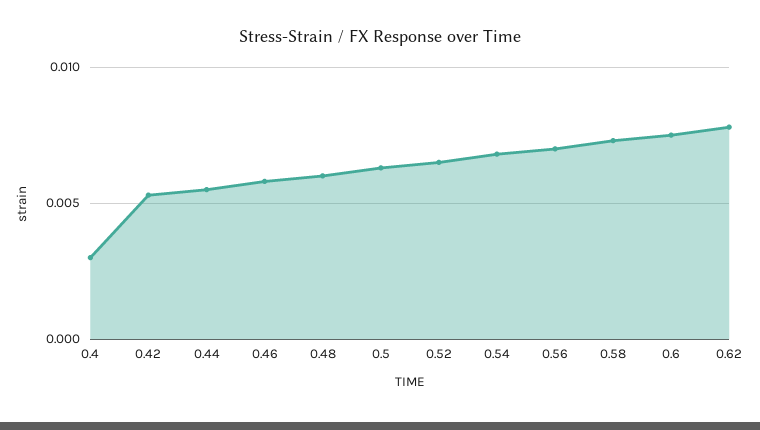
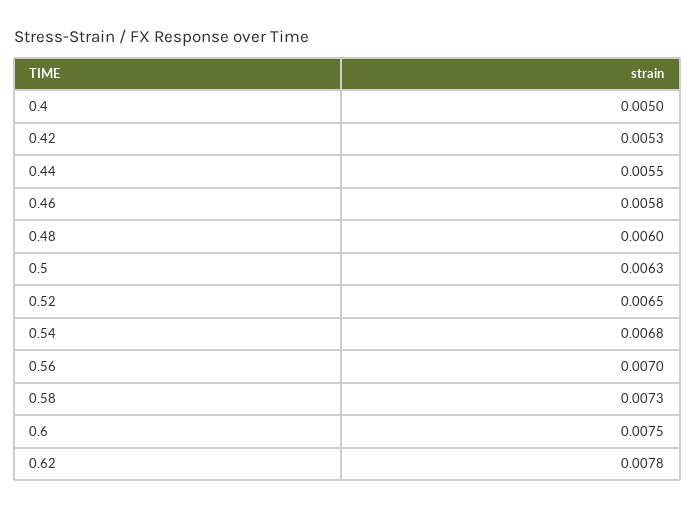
  {
-   "0.4": 0.003,
+   "0.4": 0.005,
    "0.42": 0.0053,
    "0.44": 0.0055,
    "0.46": 0.0058,
    "0.48": 0.006,
    "0.5": 0.0063,
    "0.52": 0.0065,
    "0.54": 0.0068,
    "0.56": 0.007,
    "0.58": 0.0073,
    "0.6": 0.0075,
    "0.62": 0.0078
  }

